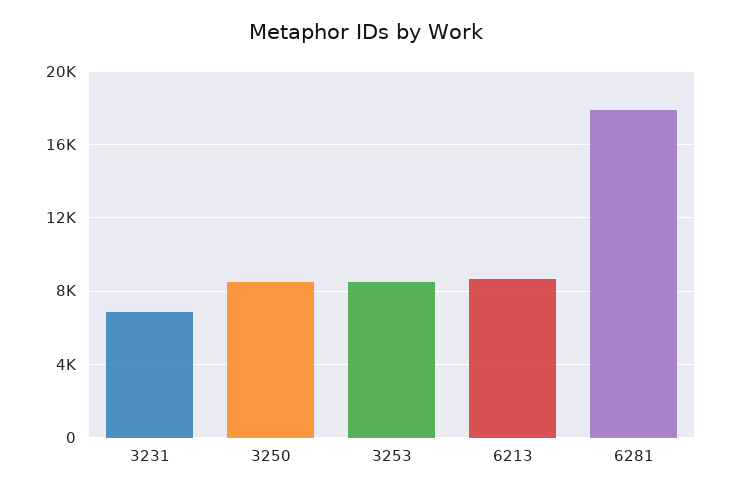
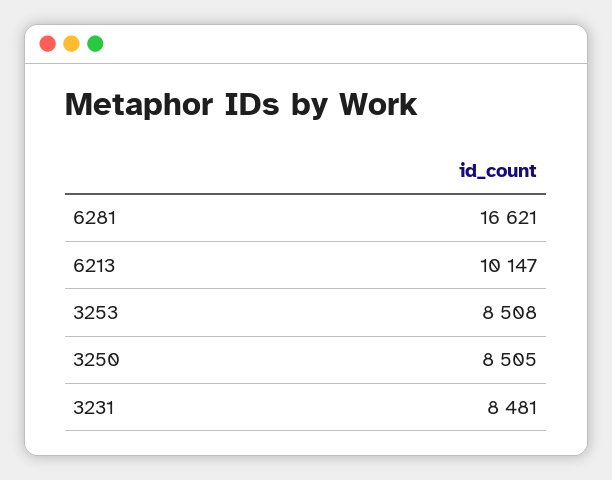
  {
-   "3231": 7000,
+   "3231": 8481,
    "3250": 8505,
    "3253": 8508,
-   "6213": 8500,
+   "6213": 10147,
-   "6281": 18000
+   "6281": 16621
  }

